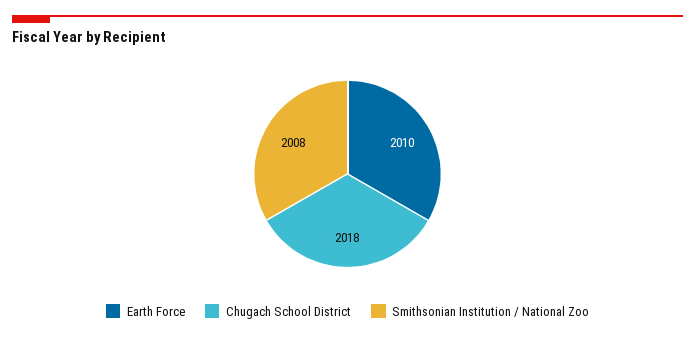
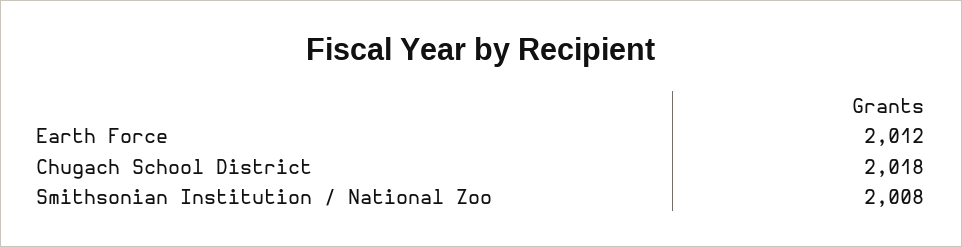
  {
-   "Earth Force": 2010,
+   "Earth Force": 2012,
    "Chugach School District": 2018,
    "Smithsonian Institution / National Zoo": 2008
  }

